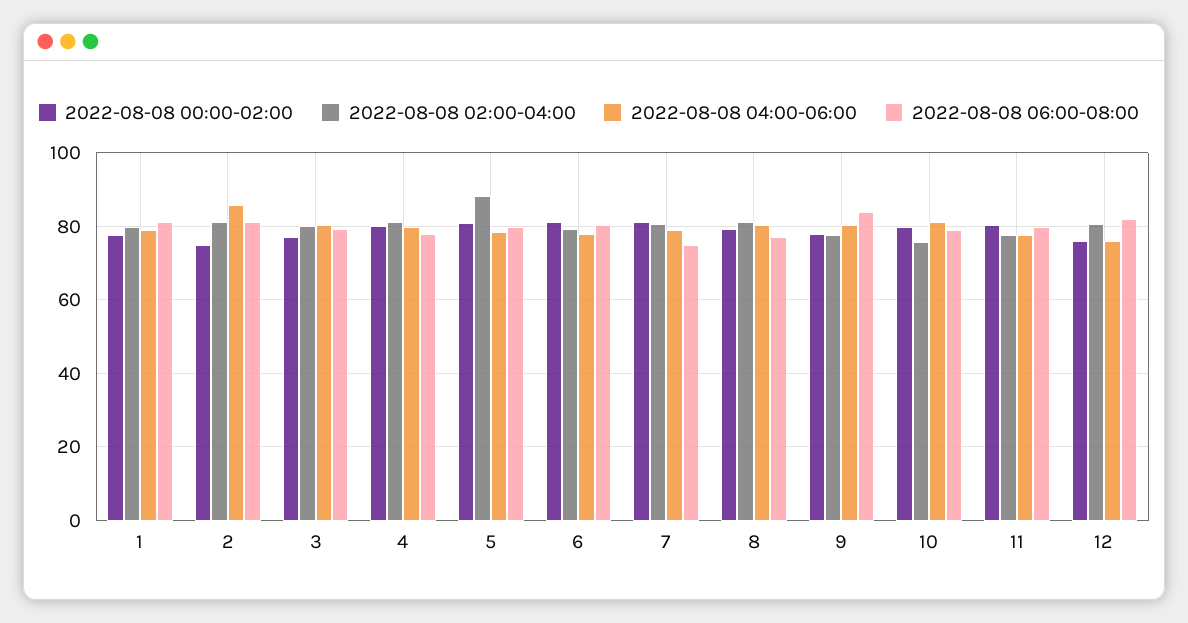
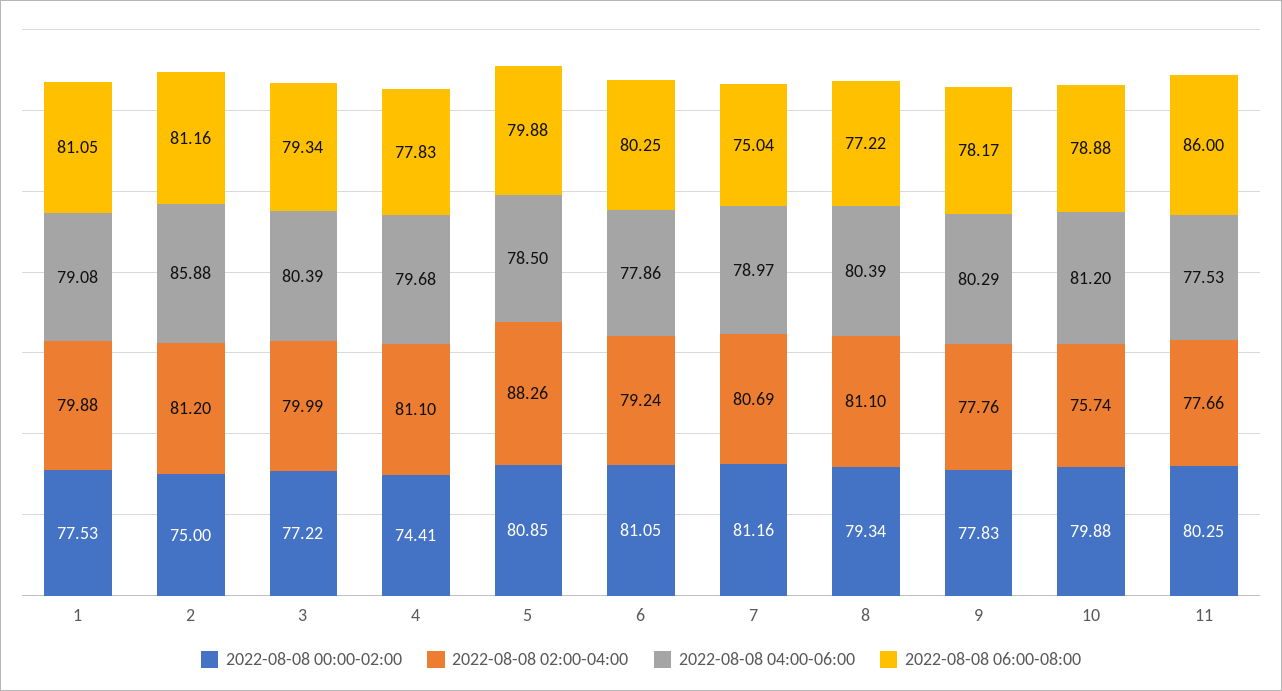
  {
    "2022-08-08 00:00-02:00": {
      "1": 77.53,
      "2": 75,
      "3": 77.22,
-     "4": 80,
+     "4": 74.41,
      "5": 80.85,
      "6": 81.05,
      "7": 81.16,
      "8": 79.34,
      "9": 77.83,
      "10": 79.88,
-     "11": 80.25,
+     "11": 80.25
-     "12": 76
    },
    "2022-08-08 02:00-04:00": {
      "1": 79.88,
      "2": 81.2,
      "3": 79.99,
      "4": 81.1,
      "5": 88.26,
      "6": 79.24,
      "7": 80.69,
      "8": 81.1,
      "9": 77.76,
      "10": 75.74,
-     "11": 77.66,
+     "11": 77.66
-     "12": 80
    },
    "2022-08-08 04:00-06:00": {
      "1": 79.08,
      "2": 85.88,
      "3": 80.39,
      "4": 79.68,
      "5": 78.5,
      "6": 77.86,
      "7": 78.97,
      "8": 80.39,
      "9": 80.29,
      "10": 81.2,
-     "11": 77.53,
+     "11": 77.53
-     "12": 76
    },
    "2022-08-08 06:00-08:00": {
      "1": 81.05,
      "2": 81.16,
      "3": 79.34,
      "4": 77.83,
      "5": 79.88,
      "6": 80.25,
      "7": 75.04,
      "8": 77.22,
-     "9": 84,
+     "9": 78.17,
      "10": 78.88,
-     "11": 80,
+     "11": 86
-     "12": 82
    }
  }

